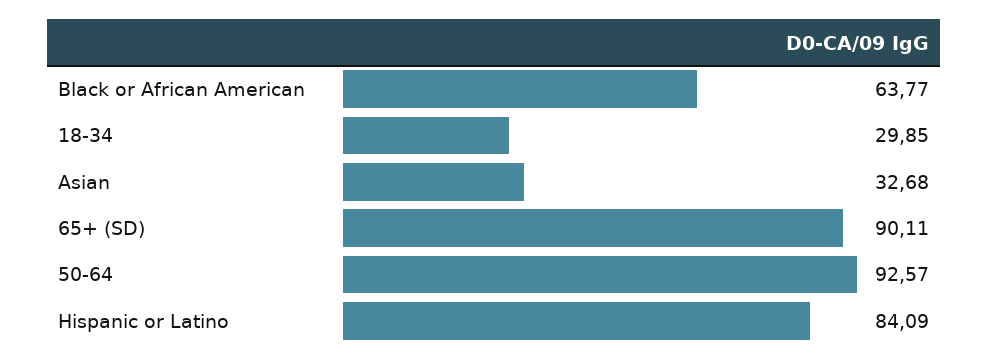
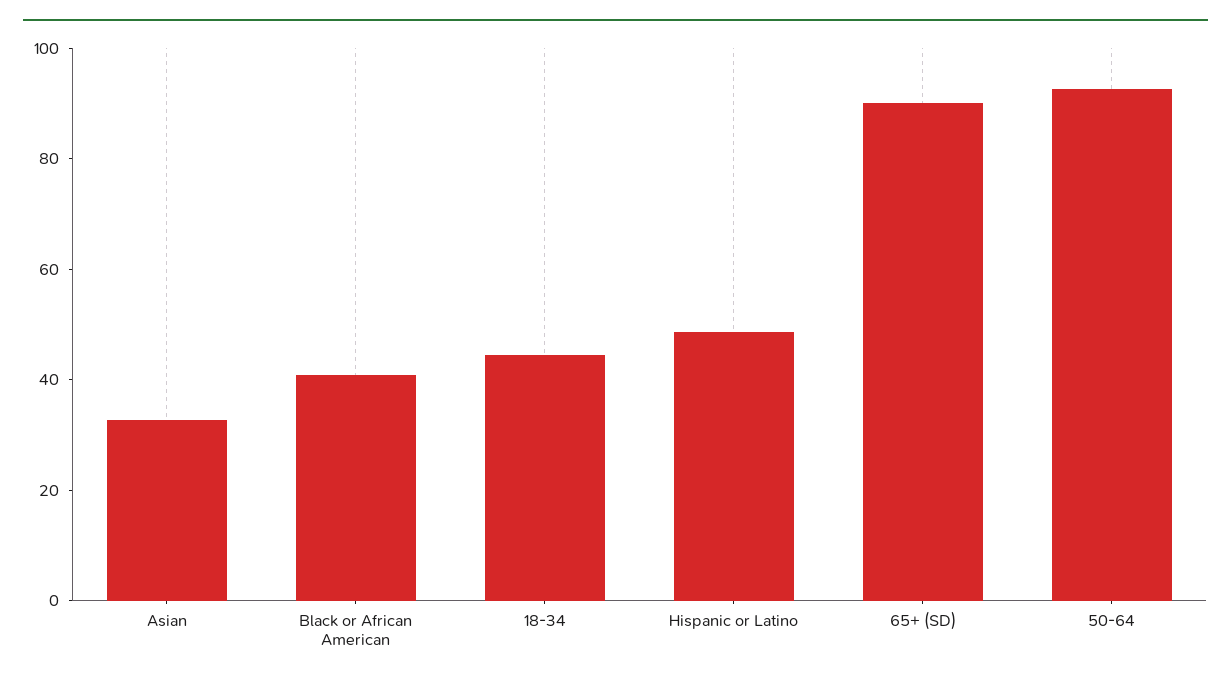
  {
-   "Black or African American": 63.77,
+   "Black or African American": 40,
-   "18-34": 29.85,
+   "18-34": 45,
    "Asian": 32.68,
    "65+ (SD)": 90.11,
    "50-64": 92.57,
-   "Hispanic or Latino": 84.09
+   "Hispanic or Latino": 50
  }

